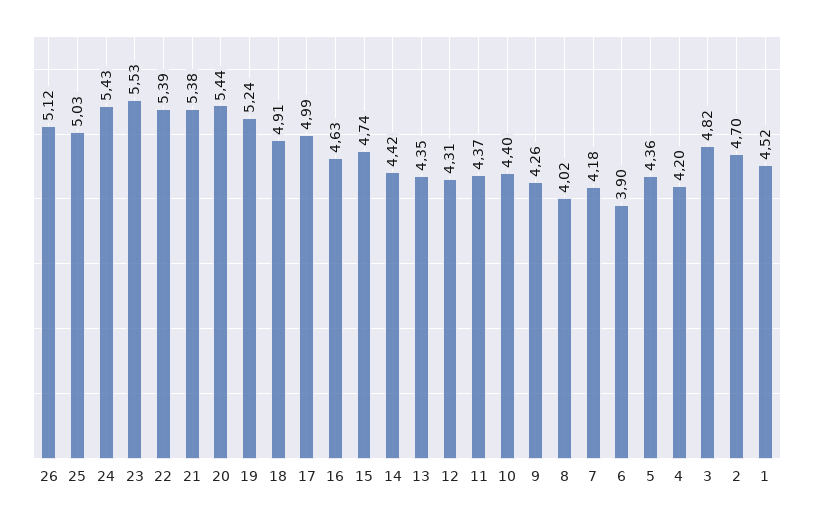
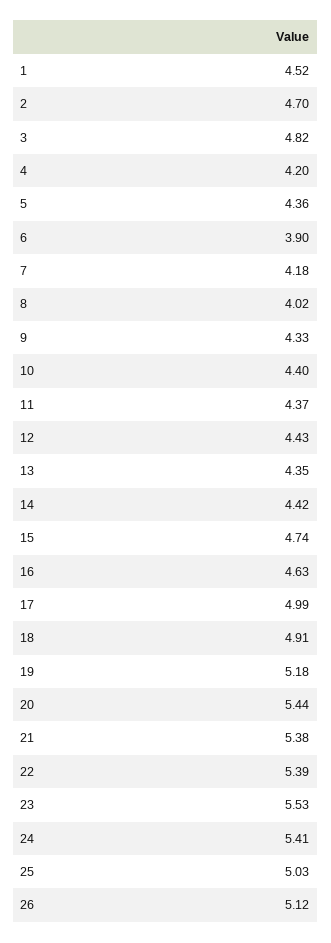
  {
    "26": 5.12,
    "25": 5.03,
-   "24": 5.43,
+   "24": 5.41,
    "23": 5.53,
    "22": 5.39,
    "21": 5.38,
    "20": 5.44,
-   "19": 5.24,
+   "19": 5.18,
    "18": 4.91,
    "17": 4.99,
    "16": 4.63,
    "15": 4.74,
    "14": 4.42,
    "13": 4.35,
-   "12": 4.31,
+   "12": 4.43,
    "11": 4.37,
    "10": 4.4,
-   "9": 4.26,
+   "9": 4.33,
    "8": 4.02,
    "7": 4.18,
    "6": 3.9,
    "5": 4.36,
    "4": 4.2,
    "3": 4.82,
    "2": 4.7,
    "1": 4.52
  }

